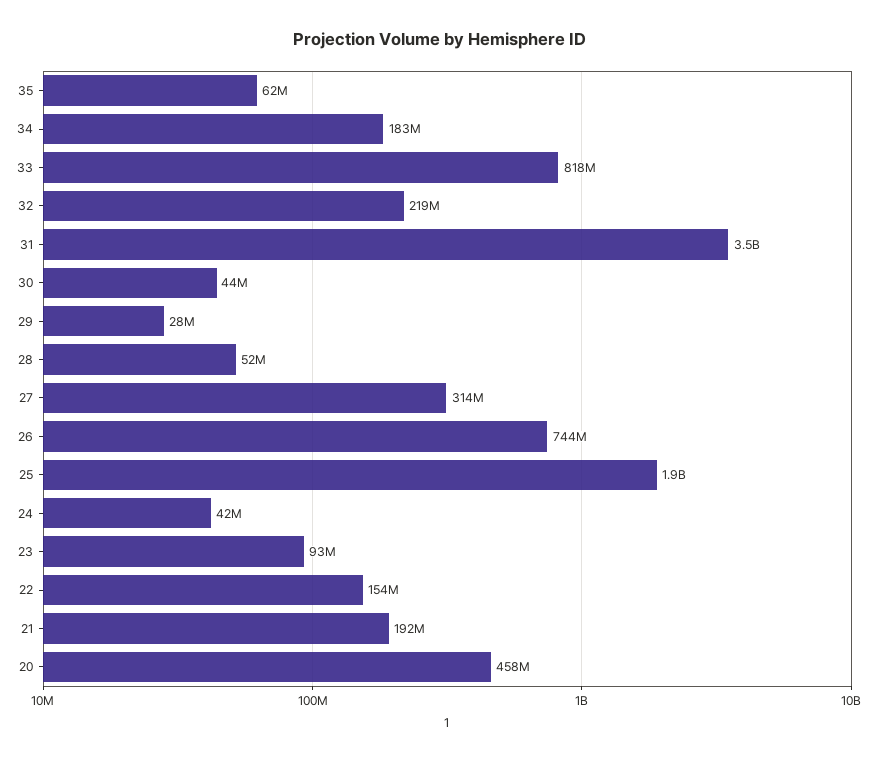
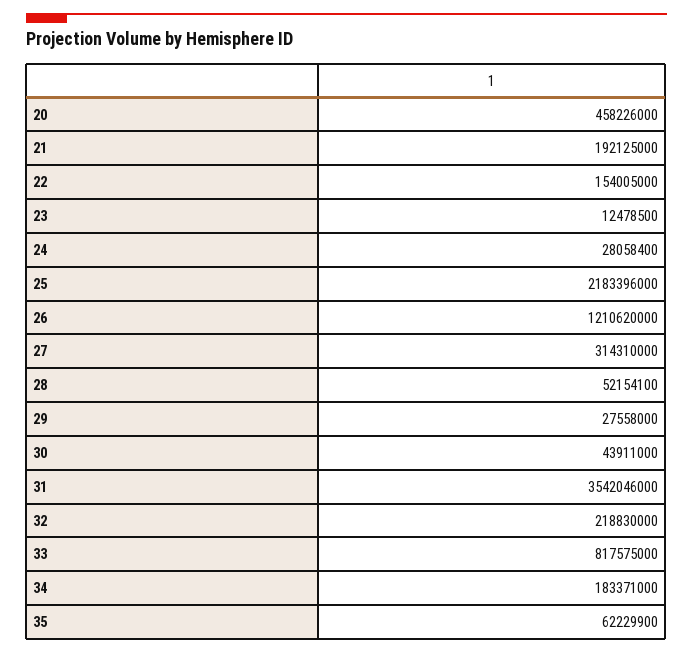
  {
    "35": 62229900,
    "34": 183371000,
    "33": 817575000,
    "32": 218830000,
    "31": 3542046000,
    "30": 43911000,
    "29": 27558000,
    "28": 52154100,
    "27": 314310000,
-   "26": 744000000,
+   "26": 1210620000,
-   "25": 1900000000,
+   "25": 2183396000,
-   "24": 42000000,
+   "24": 28058400,
-   "23": 93000000,
+   "23": 12478500,
    "22": 154005000,
    "21": 192125000,
    "20": 458226000
  }

